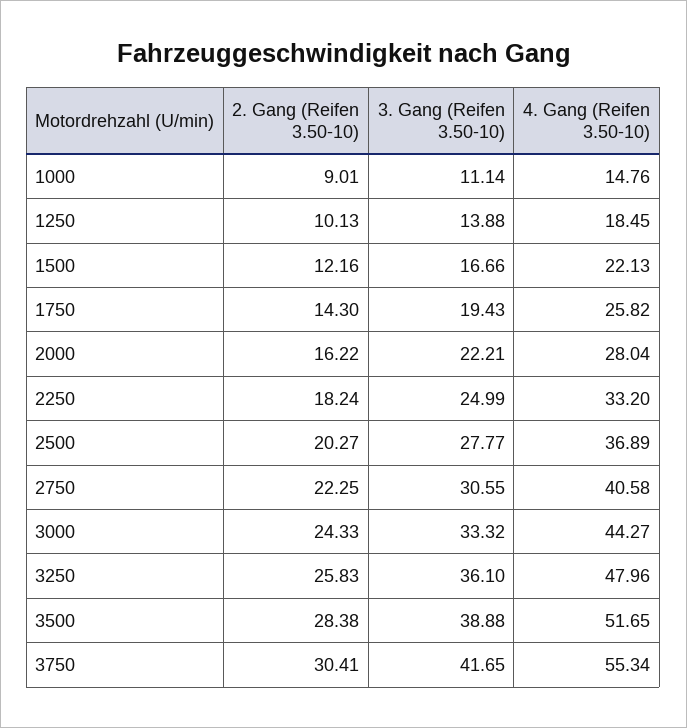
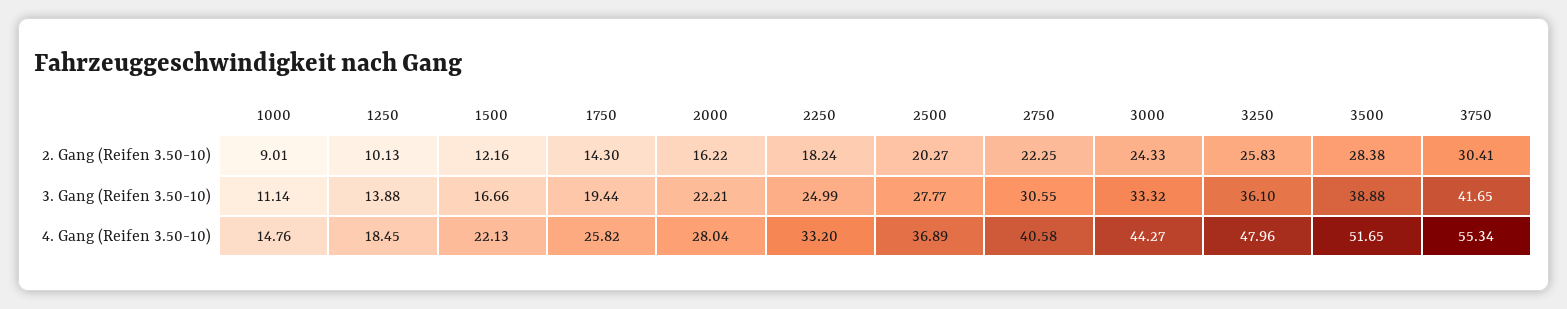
  {
    "2. Gang (Reifen 3.50-10)": {
      "1000": 9.01,
      "1250": 10.13,
      "1500": 12.16,
      "1750": 14.3,
      "2000": 16.22,
      "2250": 18.24,
      "2500": 20.27,
      "2750": 22.25,
      "3000": 24.33,
      "3250": 25.83,
      "3500": 28.38,
      "3750": 30.41
    },
    "3. Gang (Reifen 3.50-10)": {
      "1000": 11.14,
      "1250": 13.88,
      "1500": 16.66,
-     "1750": 19.43,
+     "1750": 19.44,
      "2000": 22.21,
      "2250": 24.99,
      "2500": 27.77,
      "2750": 30.55,
      "3000": 33.32,
      "3250": 36.1,
      "3500": 38.88,
      "3750": 41.65
    },
    "4. Gang (Reifen 3.50-10)": {
      "1000": 14.76,
      "1250": 18.45,
      "1500": 22.13,
      "1750": 25.82,
      "2000": 28.04,
      "2250": 33.2,
      "2500": 36.89,
      "2750": 40.58,
      "3000": 44.27,
      "3250": 47.96,
      "3500": 51.65,
      "3750": 55.34
    }
  }

